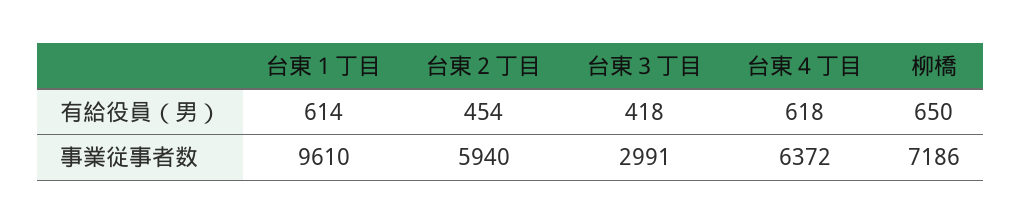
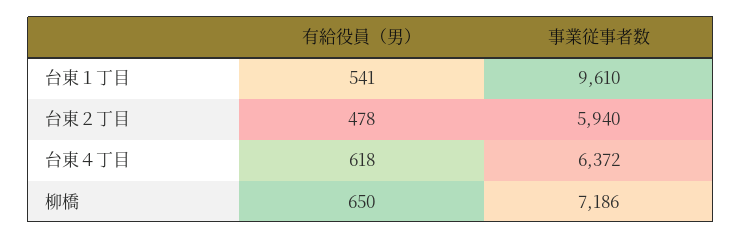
  {
    "台東１丁目": {
-     "有給役員（男）": 614,
+     "有給役員（男）": 541,
      "事業従事者数": 9610
    },
    "台東２丁目": {
-     "有給役員（男）": 454,
+     "有給役員（男）": 478,
      "事業従事者数": 5940
    },
-   "台東３丁目": {
-     "有給役員（男）": 418,
-     "事業従事者数": 2991
-   },
    "台東４丁目": {
      "有給役員（男）": 618,
      "事業従事者数": 6372
    },
    "柳橋": {
      "有給役員（男）": 650,
      "事業従事者数": 7186
    }
  }

